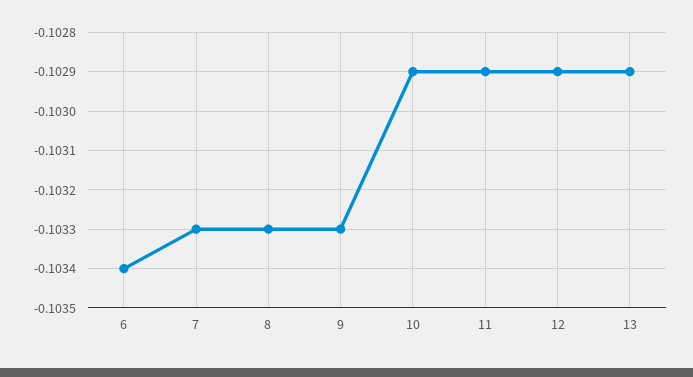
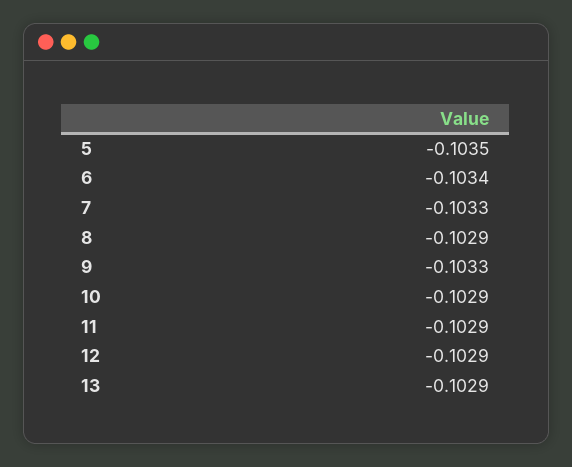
  {
    "6": -0.1034,
    "7": -0.1033,
-   "8": -0.1033,
+   "8": -0.1029,
    "9": -0.1033,
    "10": -0.1029,
    "11": -0.1029,
    "12": -0.1029,
-   "13": -0.1029
+   "13": -0.1029,
+   "5": -0.1035
  }

